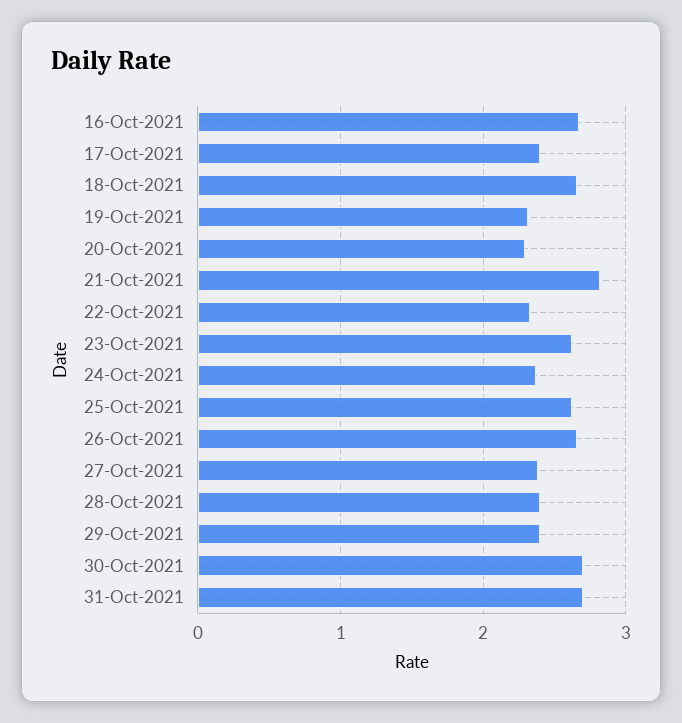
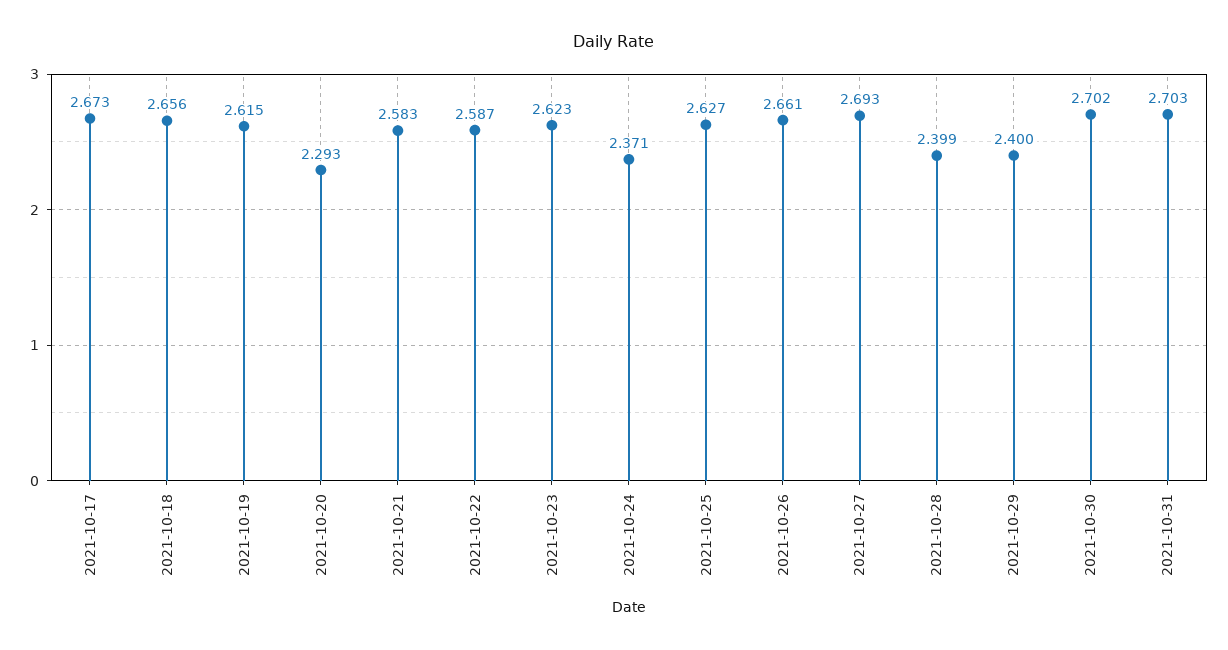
  {
-   "16-Oct-2021": 2.7,
-   "17-Oct-2021": 2.4,
+   "17-Oct-2021": 2.673,
    "18-Oct-2021": 2.656,
-   "19-Oct-2021": 2.3,
+   "19-Oct-2021": 2.615,
    "20-Oct-2021": 2.293,
-   "21-Oct-2021": 2.8,
+   "21-Oct-2021": 2.583,
-   "22-Oct-2021": 2.3,
+   "22-Oct-2021": 2.587,
    "23-Oct-2021": 2.623,
    "24-Oct-2021": 2.371,
    "25-Oct-2021": 2.627,
    "26-Oct-2021": 2.661,
-   "27-Oct-2021": 2.4,
+   "27-Oct-2021": 2.693,
    "28-Oct-2021": 2.399,
    "29-Oct-2021": 2.4,
    "30-Oct-2021": 2.702,
    "31-Oct-2021": 2.703
  }

